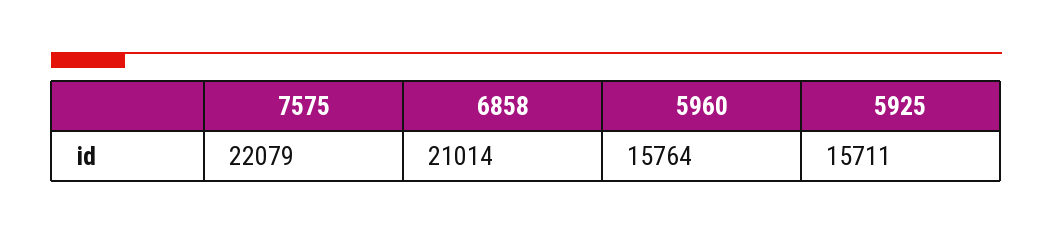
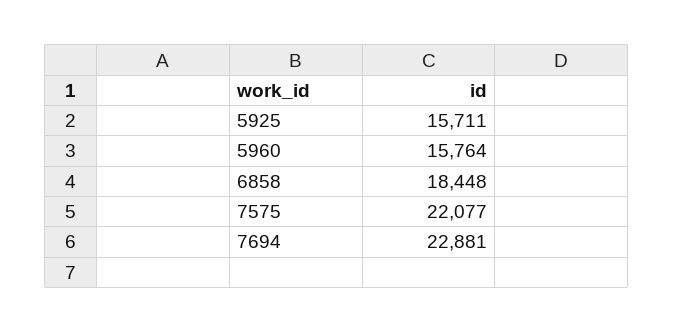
  {
-   "7575": 22079,
+   "7575": 22077,
-   "6858": 21014,
+   "6858": 18448,
    "5960": 15764,
-   "5925": 15711
+   "5925": 15711,
+   "7694": 22881
  }

